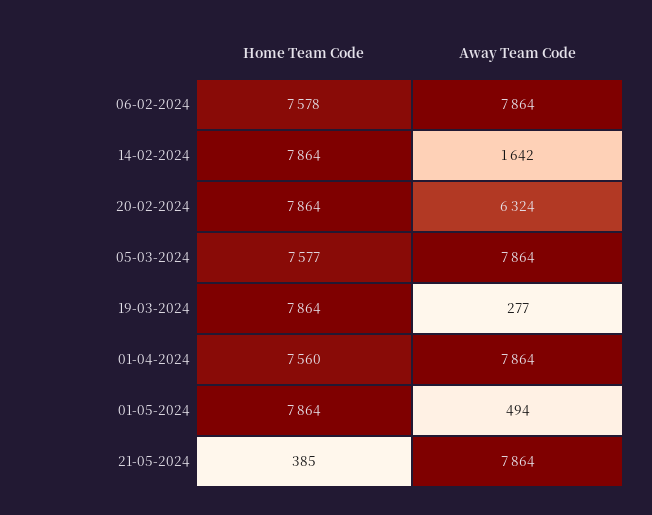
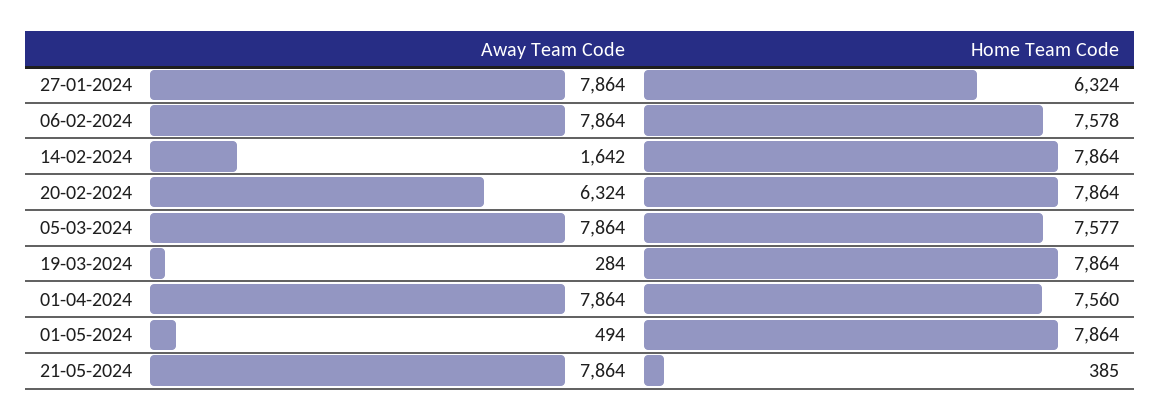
  {
    "Home Team Code": {
      "06-02-2024": 7578,
      "14-02-2024": 7864,
      "20-02-2024": 7864,
      "05-03-2024": 7577,
      "19-03-2024": 7864,
      "01-04-2024": 7560,
      "01-05-2024": 7864,
-     "21-05-2024": 385
+     "21-05-2024": 385,
+     "27-01-2024": 6324
    },
    "Away Team Code": {
      "06-02-2024": 7864,
      "14-02-2024": 1642,
      "20-02-2024": 6324,
      "05-03-2024": 7864,
-     "19-03-2024": 277,
+     "19-03-2024": 284,
      "01-04-2024": 7864,
      "01-05-2024": 494,
-     "21-05-2024": 7864
+     "21-05-2024": 7864,
+     "27-01-2024": 7864
    }
  }

